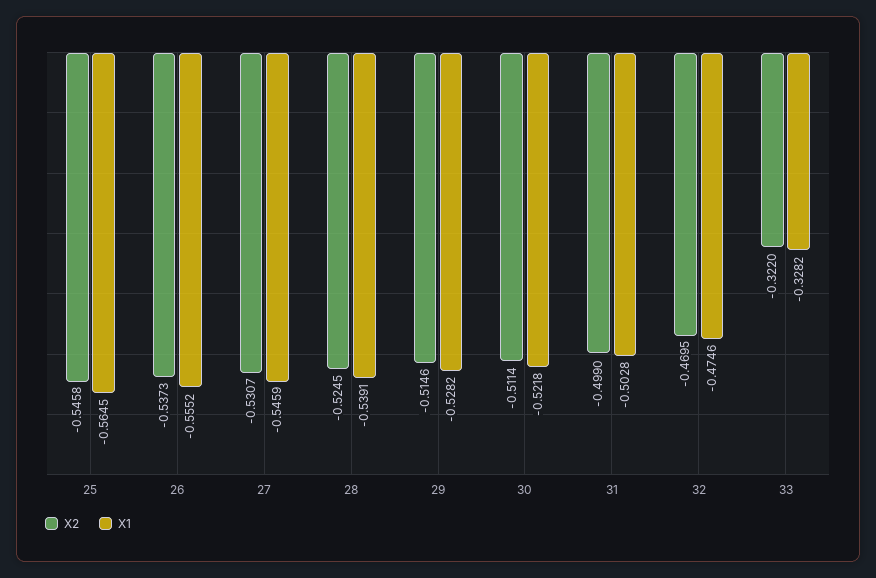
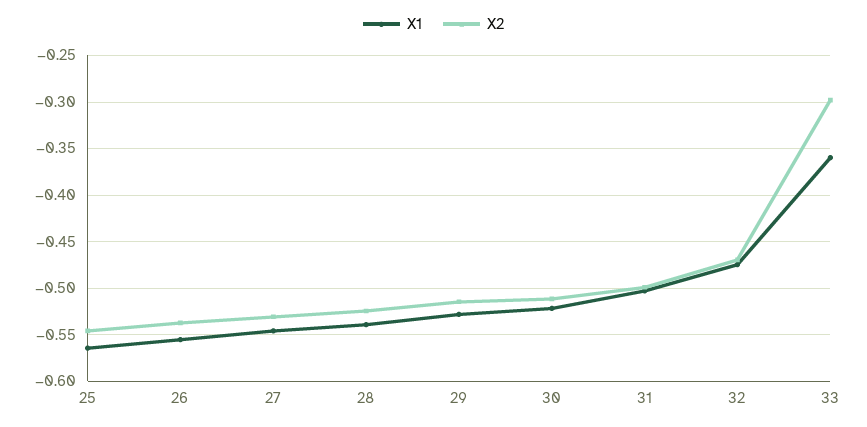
  {
    "X2": {
      "25": -0.5458,
      "26": -0.5373,
      "27": -0.5307,
      "28": -0.5245,
      "29": -0.5146,
      "30": -0.5114,
      "31": -0.499,
      "32": -0.4695,
-     "33": -0.322
+     "33": -0.3
    },
    "X1": {
      "25": -0.5645,
      "26": -0.5552,
      "27": -0.5459,
      "28": -0.5391,
      "29": -0.5282,
      "30": -0.5218,
      "31": -0.5028,
      "32": -0.4746,
-     "33": -0.3282
+     "33": -0.36
    }
  }

